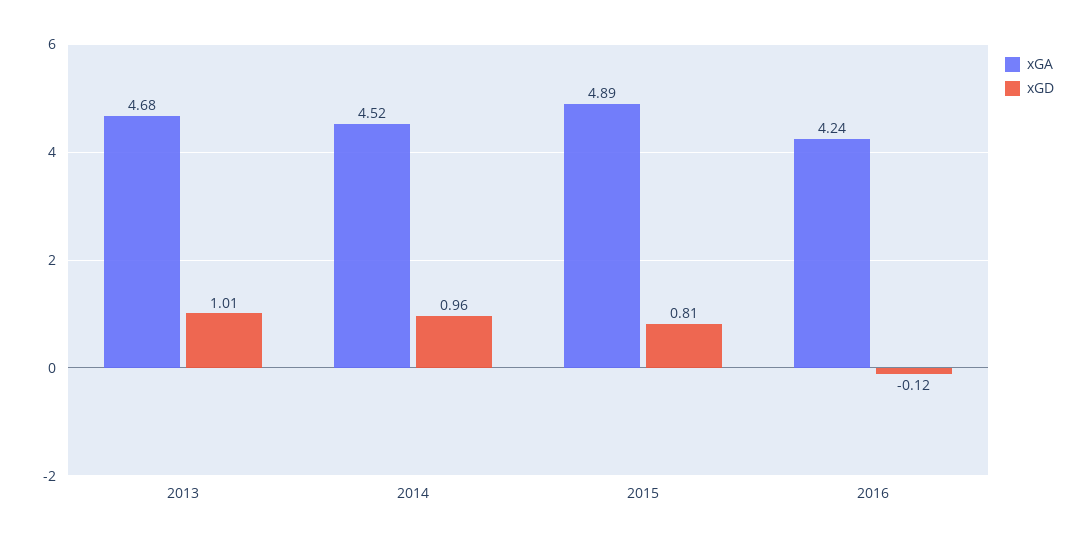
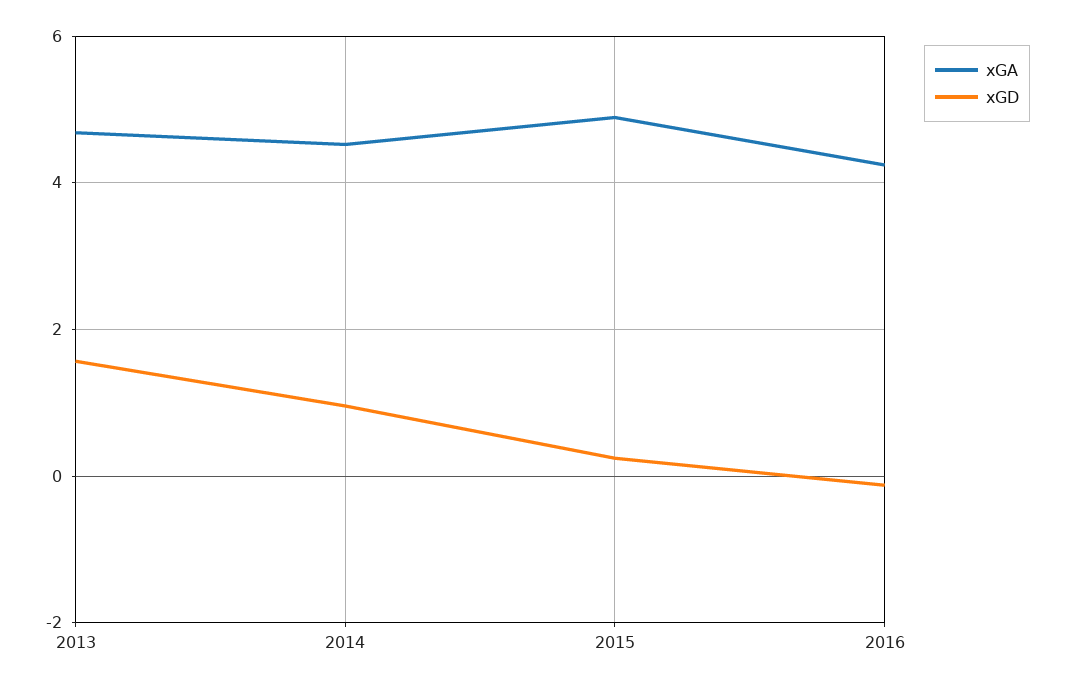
  {
    "xGA": {
      "2013": 4.68,
      "2014": 4.52,
      "2015": 4.89,
      "2016": 4.24
    },
    "xGD": {
-     "2013": 1.01,
+     "2013": 1.6,
      "2014": 0.96,
-     "2015": 0.81,
+     "2015": 0.2,
      "2016": -0.12
    }
  }

